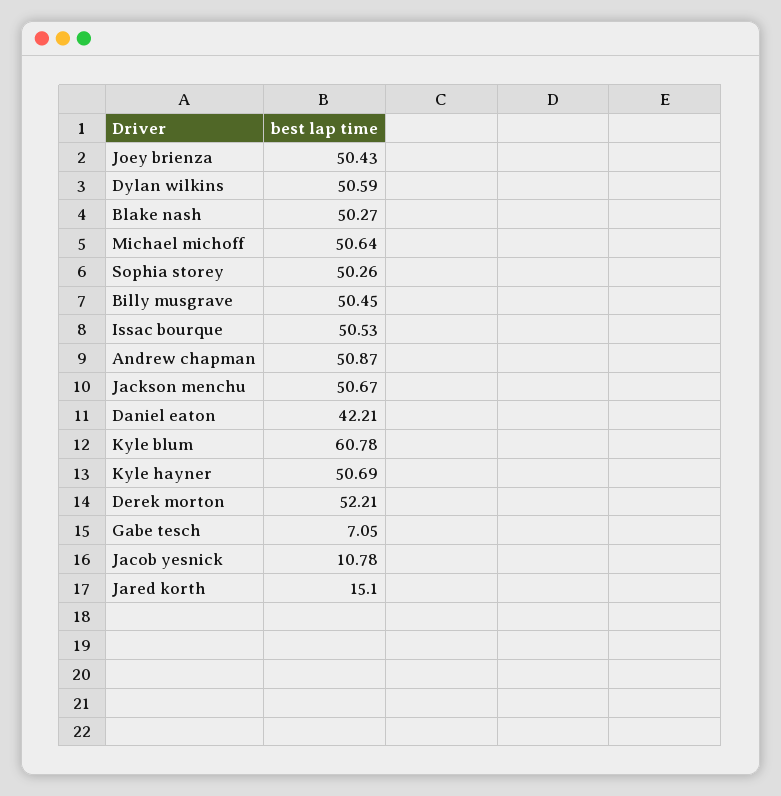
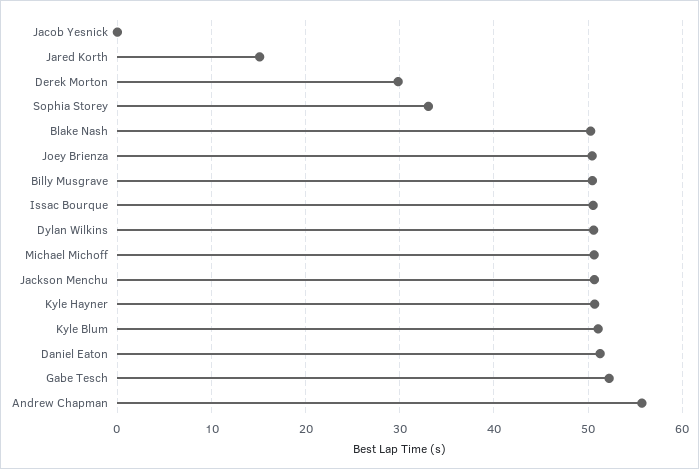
  {
    "Joey brienza": 50.43,
    "Dylan wilkins": 50.59,
    "Blake nash": 50.27,
    "Michael michoff": 50.64,
-   "Sophia storey": 50.26,
+   "Sophia storey": 33,
    "Billy musgrave": 50.45,
    "Issac bourque": 50.53,
-   "Andrew chapman": 50.87,
+   "Andrew chapman": 56,
    "Jackson menchu": 50.67,
-   "Daniel eaton": 42.21,
+   "Daniel eaton": 51,
-   "Kyle blum": 60.78,
+   "Kyle blum": 51,
    "Kyle hayner": 50.69,
-   "Derek morton": 52.21,
+   "Derek morton": 30,
-   "Gabe tesch": 7.05,
+   "Gabe tesch": 52,
-   "Jacob yesnick": 10.78,
+   "Jacob yesnick": 0,
    "Jared korth": 15.1
  }

